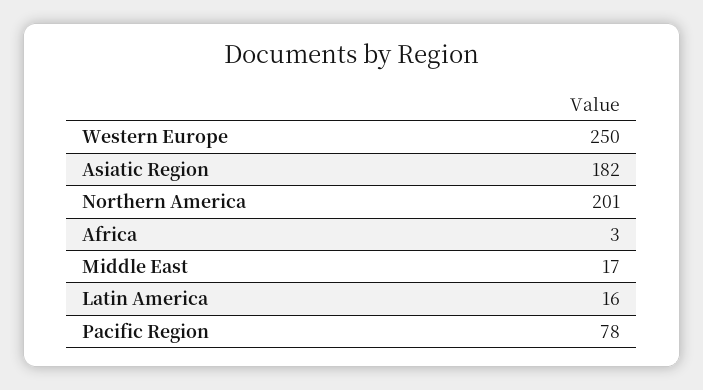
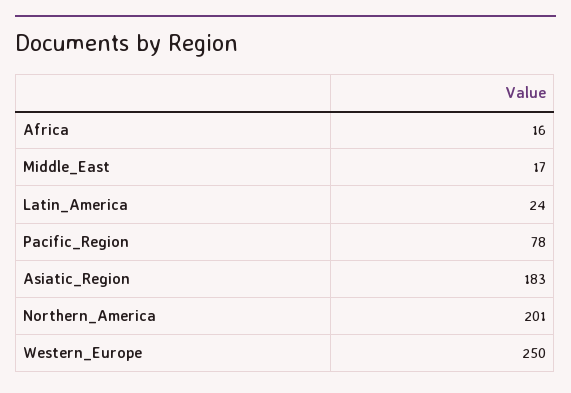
  {
    "Western Europe": 250,
-   "Asiatic Region": 182,
+   "Asiatic Region": 183,
    "Northern America": 201,
-   "Africa": 3,
+   "Africa": 16,
    "Middle East": 17,
-   "Latin America": 16,
+   "Latin America": 24,
    "Pacific Region": 78
  }

